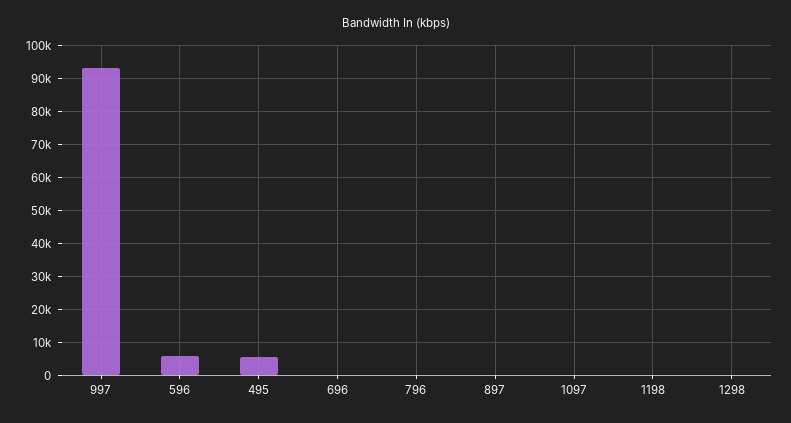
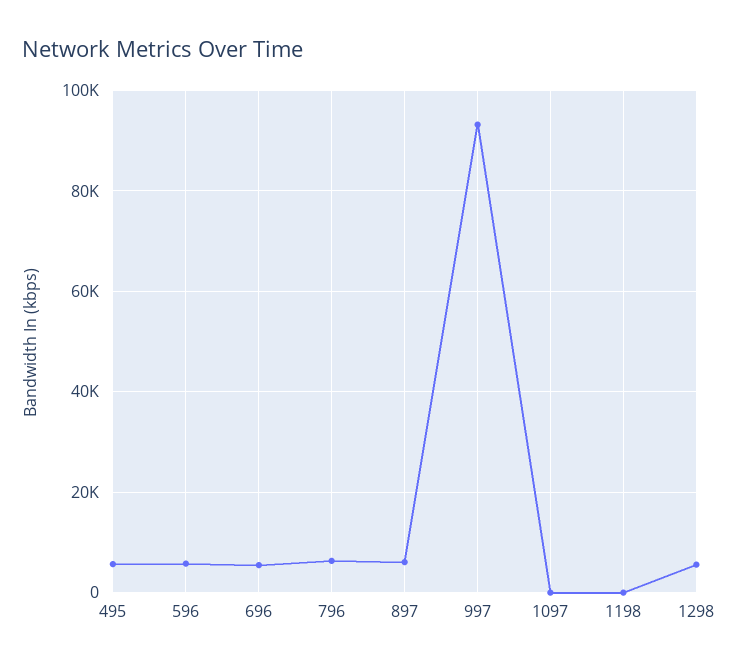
  {
    "997": 94000,
    "596": 6000,
    "495": 6000,
-   "696": 0,
+   "696": 6000,
-   "796": 0,
+   "796": 6000,
-   "897": 0,
+   "897": 6000,
    "1097": 0,
    "1198": 0,
-   "1298": 0
+   "1298": 6000
  }

